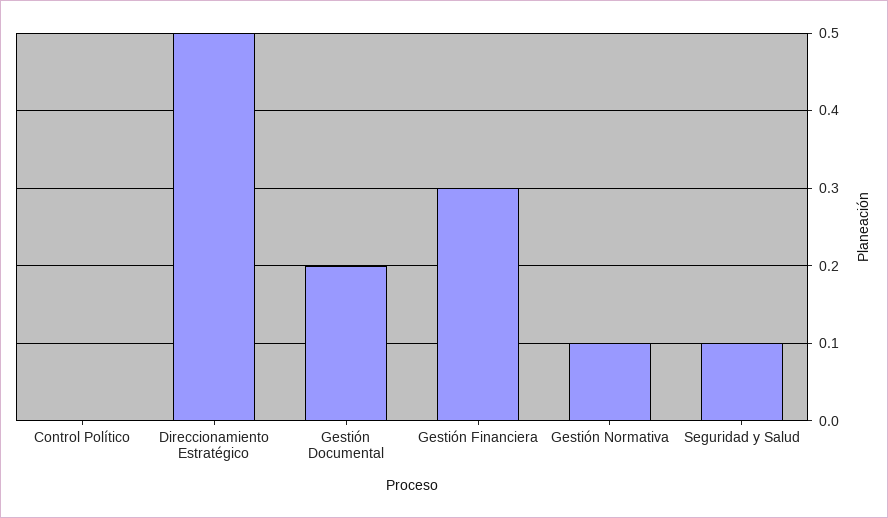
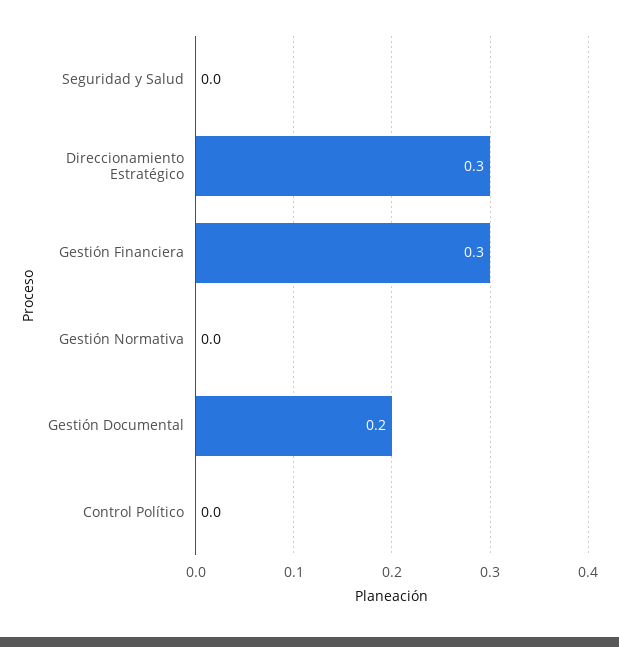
  {
    "Control Político": 0,
-   "Direccionamiento Estratégico": 0.5,
+   "Direccionamiento Estratégico": 0.3,
    "Gestión Documental": 0.2,
    "Gestión Financiera": 0.3,
-   "Gestión Normativa": 0.1,
+   "Gestión Normativa": 0,
-   "Seguridad y Salud": 0.1
+   "Seguridad y Salud": 0
  }

